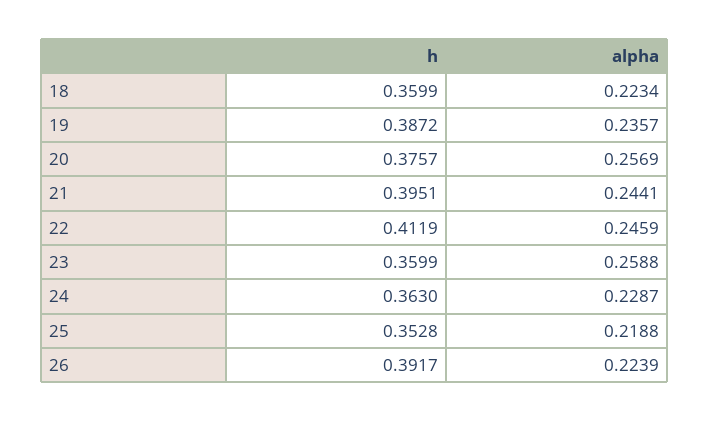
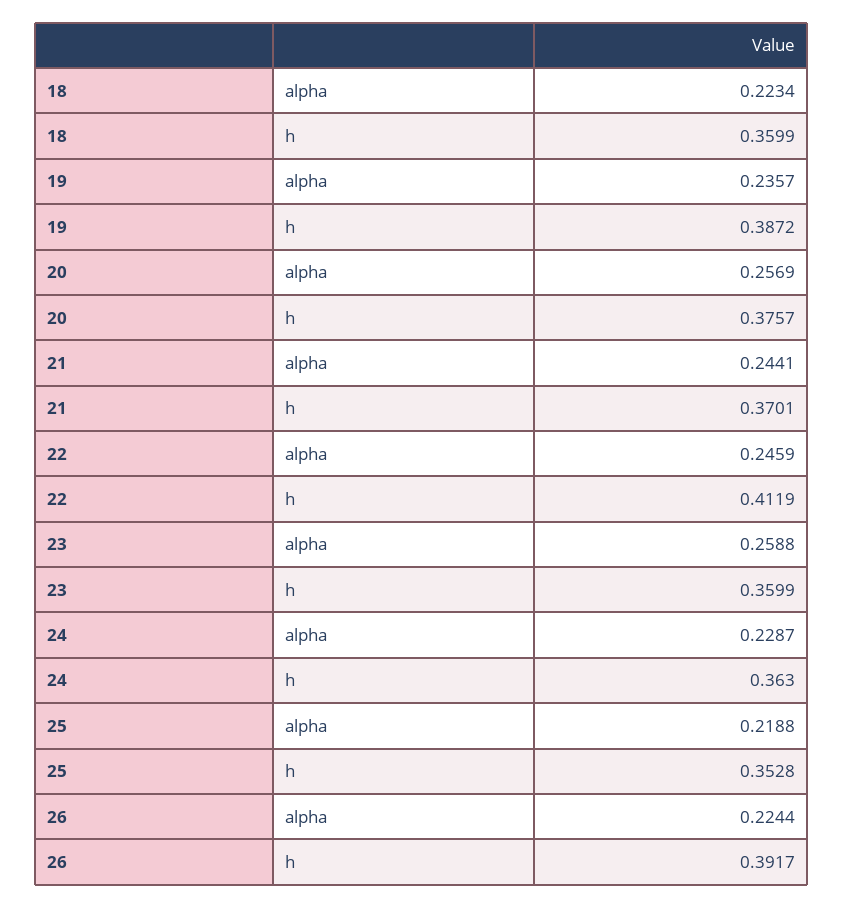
  {
    "h": {
      "18": 0.3599,
      "19": 0.3872,
      "20": 0.3757,
-     "21": 0.3951,
+     "21": 0.3701,
      "22": 0.4119,
      "23": 0.3599,
      "24": 0.363,
      "25": 0.3528,
      "26": 0.3917
    },
    "alpha": {
      "18": 0.2234,
      "19": 0.2357,
      "20": 0.2569,
      "21": 0.2441,
      "22": 0.2459,
      "23": 0.2588,
      "24": 0.2287,
      "25": 0.2188,
-     "26": 0.2239
+     "26": 0.2244
    }
  }

